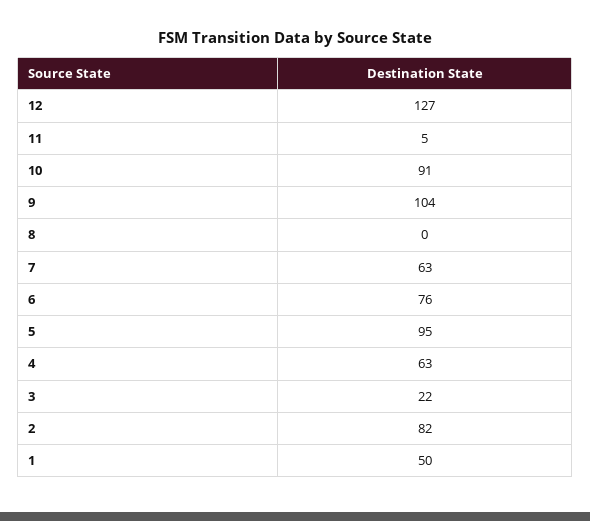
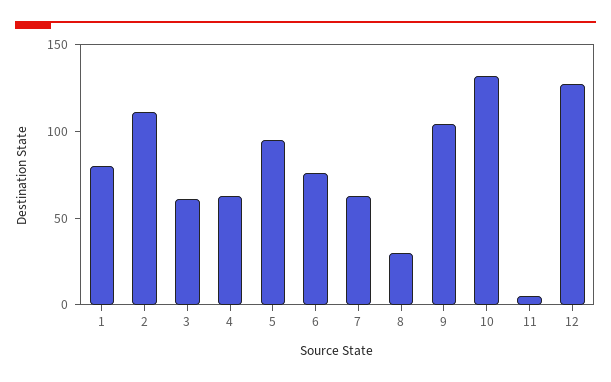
  {
    "12": 127,
    "11": 5,
-   "10": 91,
+   "10": 130,
    "9": 104,
-   "8": 0,
+   "8": 30,
    "7": 63,
    "6": 76,
    "5": 95,
    "4": 63,
-   "3": 22,
+   "3": 60,
-   "2": 82,
+   "2": 110,
-   "1": 50
+   "1": 80
  }

